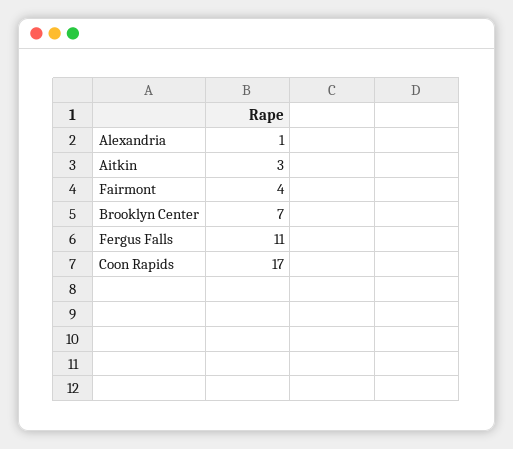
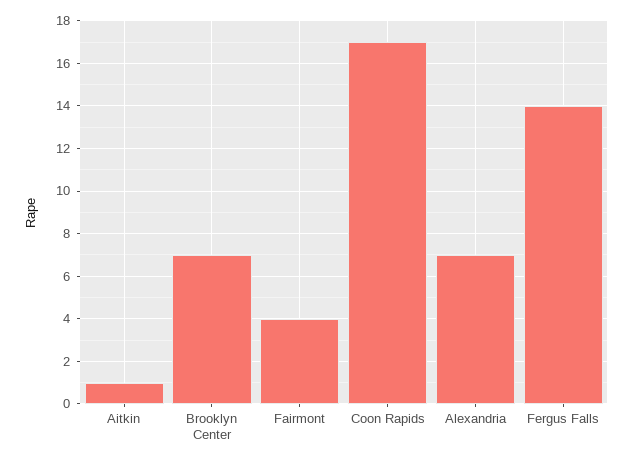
  {
-   "Alexandria": 1,
+   "Alexandria": 7,
-   "Aitkin": 3,
+   "Aitkin": 1,
    "Fairmont": 4,
    "Brooklyn Center": 7,
-   "Fergus Falls": 11,
+   "Fergus Falls": 14,
    "Coon Rapids": 17
  }

